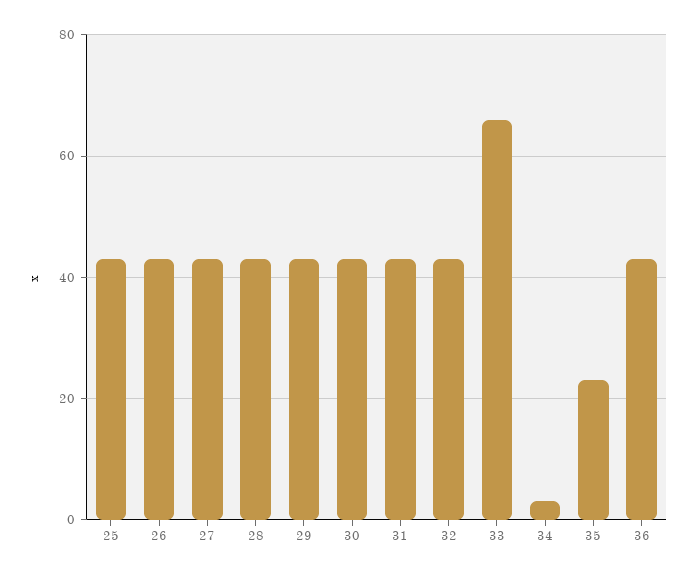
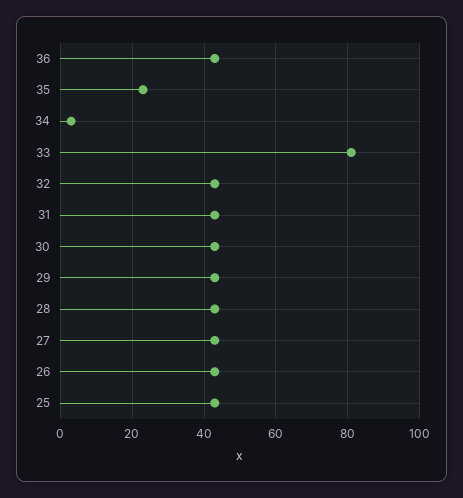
  {
    "25": 45,
    "26": 45,
    "27": 45,
    "28": 45,
    "29": 45,
    "30": 45,
    "31": 45,
    "32": 45,
-   "33": 65,
+   "33": 80,
    "34": 5,
    "35": 25,
    "36": 45
  }

